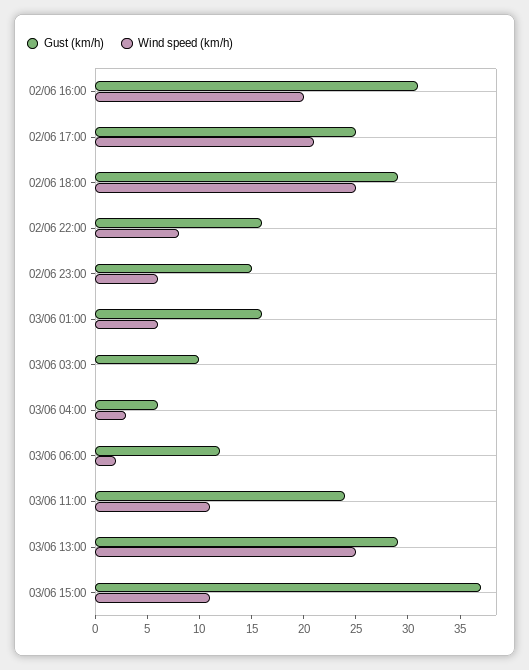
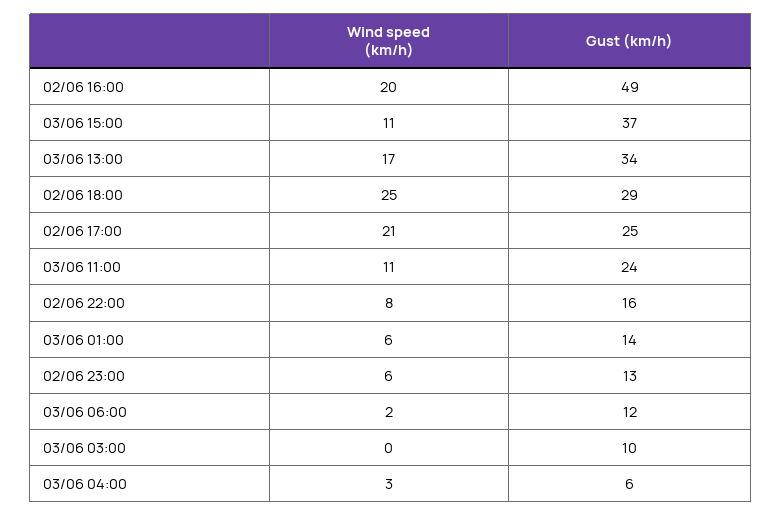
  {
    "Gust (km/h)": {
-     "02/06 16:00": 31,
+     "02/06 16:00": 49,
      "02/06 17:00": 25,
      "02/06 18:00": 29,
      "02/06 22:00": 16,
-     "02/06 23:00": 15,
+     "02/06 23:00": 13,
-     "03/06 01:00": 16,
+     "03/06 01:00": 14,
      "03/06 03:00": 10,
      "03/06 04:00": 6,
      "03/06 06:00": 12,
      "03/06 11:00": 24,
-     "03/06 13:00": 29,
+     "03/06 13:00": 34,
      "03/06 15:00": 37
    },
    "Wind speed (km/h)": {
      "02/06 16:00": 20,
      "02/06 17:00": 21,
      "02/06 18:00": 25,
      "02/06 22:00": 8,
      "02/06 23:00": 6,
      "03/06 01:00": 6,
      "03/06 03:00": 0,
      "03/06 04:00": 3,
      "03/06 06:00": 2,
      "03/06 11:00": 11,
-     "03/06 13:00": 25,
+     "03/06 13:00": 17,
      "03/06 15:00": 11
    }
  }

